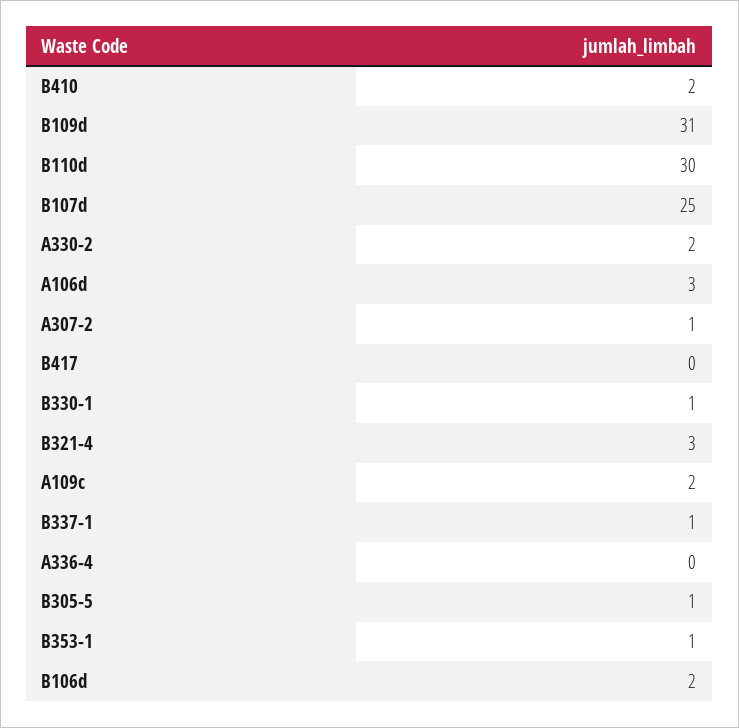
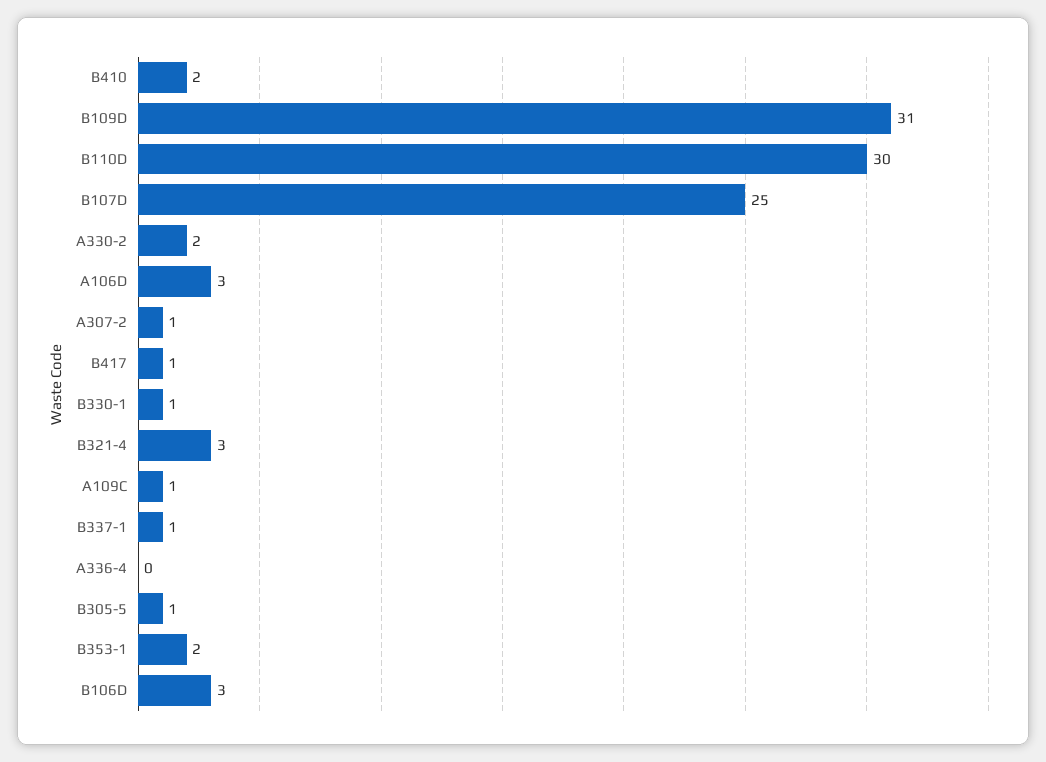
  {
    "B410": 2,
    "B109d": 31,
    "B110d": 30,
    "B107d": 25,
    "A330-2": 2,
    "A106d": 3,
    "A307-2": 1,
-   "B417": 0,
+   "B417": 1,
    "B330-1": 1,
    "B321-4": 3,
-   "A109c": 2,
+   "A109c": 1,
    "B337-1": 1,
    "A336-4": 0,
    "B305-5": 1,
-   "B353-1": 1,
+   "B353-1": 2,
-   "B106d": 2
+   "B106d": 3
  }

